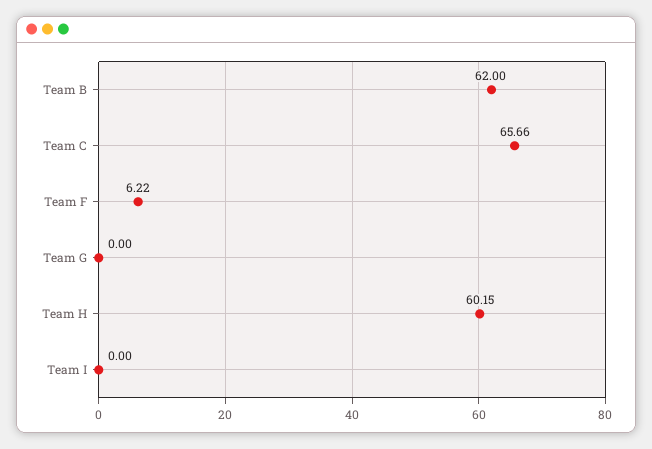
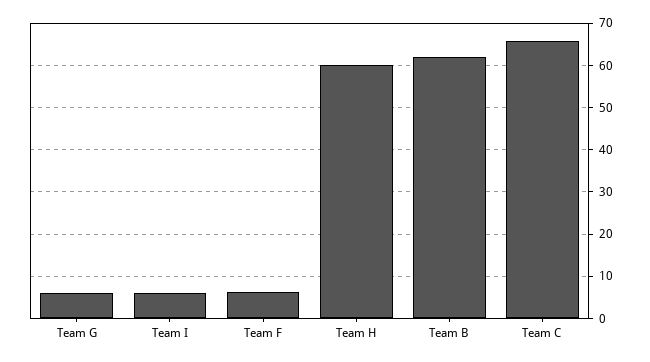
  {
    "Team B": 62,
    "Team C": 65.66,
    "Team F": 6.22,
-   "Team G": 0,
+   "Team G": 6,
    "Team H": 60.15,
-   "Team I": 0
+   "Team I": 6
  }

